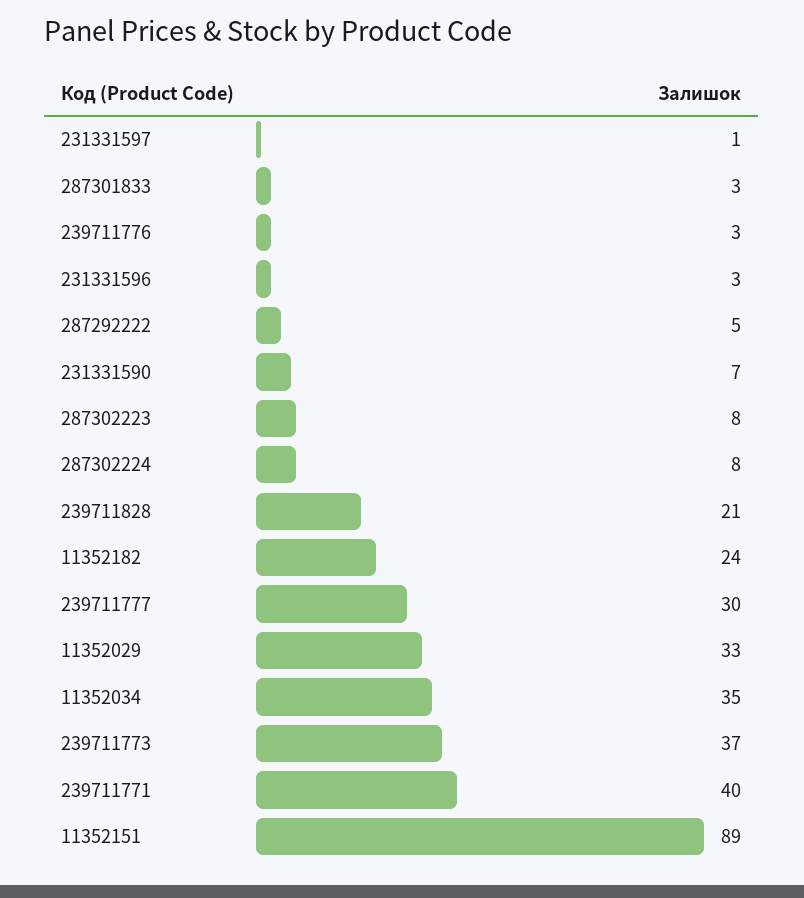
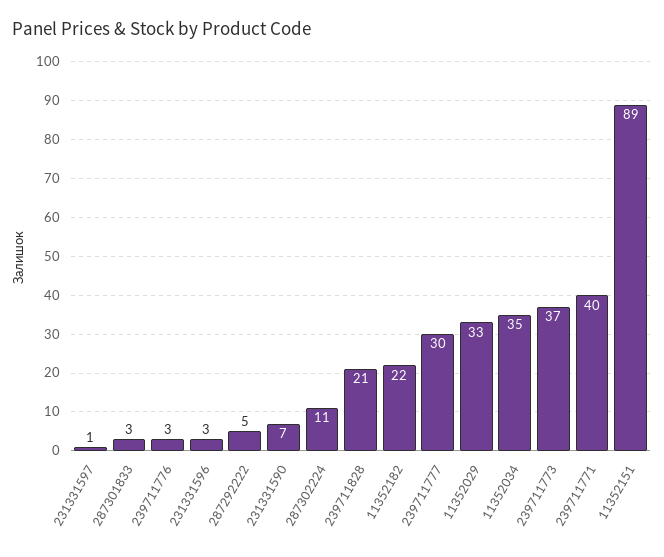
  {
    "231331597": 1,
    "287301833": 3,
    "239711776": 3,
    "231331596": 3,
    "287292222": 5,
    "231331590": 7,
-   "287302223": 8,
-   "287302224": 8,
+   "287302224": 11,
    "239711828": 21,
-   "11352182": 24,
+   "11352182": 22,
    "239711777": 30,
    "11352029": 33,
    "11352034": 35,
    "239711773": 37,
    "239711771": 40,
    "11352151": 89
  }

